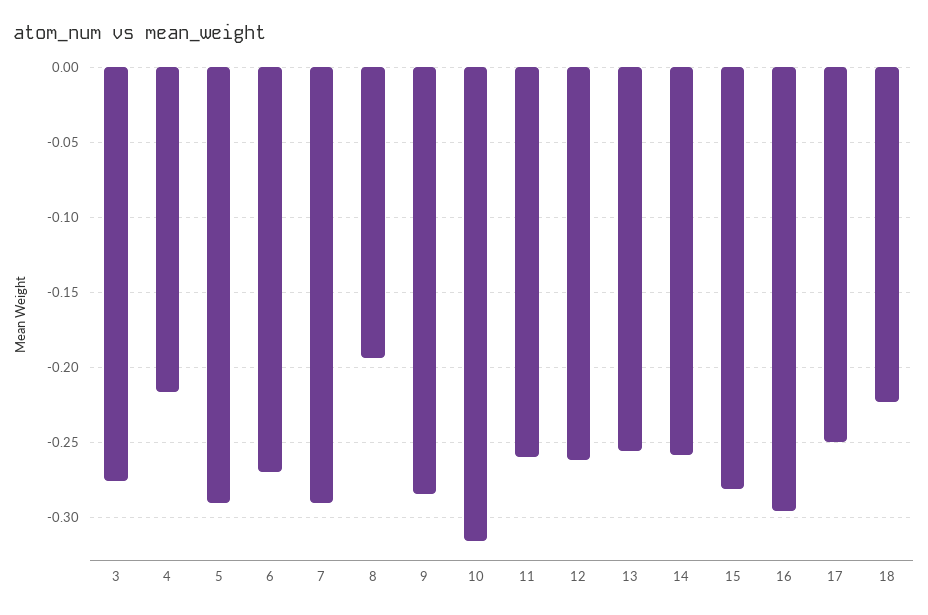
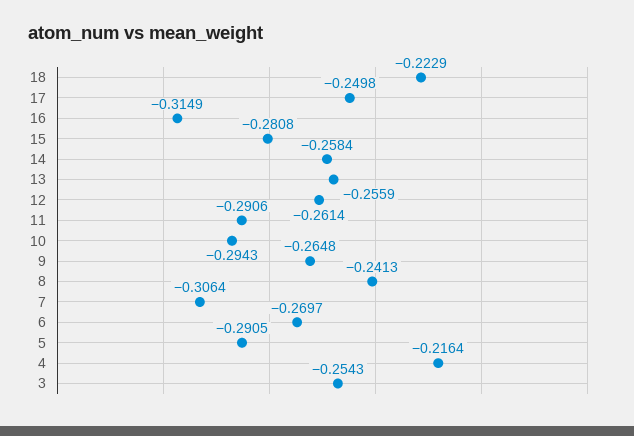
  {
-   "3": -0.275,
+   "3": -0.2543,
    "4": -0.2164,
    "5": -0.2905,
    "6": -0.2697,
-   "7": -0.29,
+   "7": -0.3064,
-   "8": -0.195,
+   "8": -0.2413,
-   "9": -0.285,
+   "9": -0.2648,
-   "10": -0.315,
+   "10": -0.2943,
-   "11": -0.26,
+   "11": -0.2906,
    "12": -0.2614,
    "13": -0.2559,
    "14": -0.2584,
    "15": -0.2808,
-   "16": -0.295,
+   "16": -0.3149,
    "17": -0.2498,
    "18": -0.2229
  }

